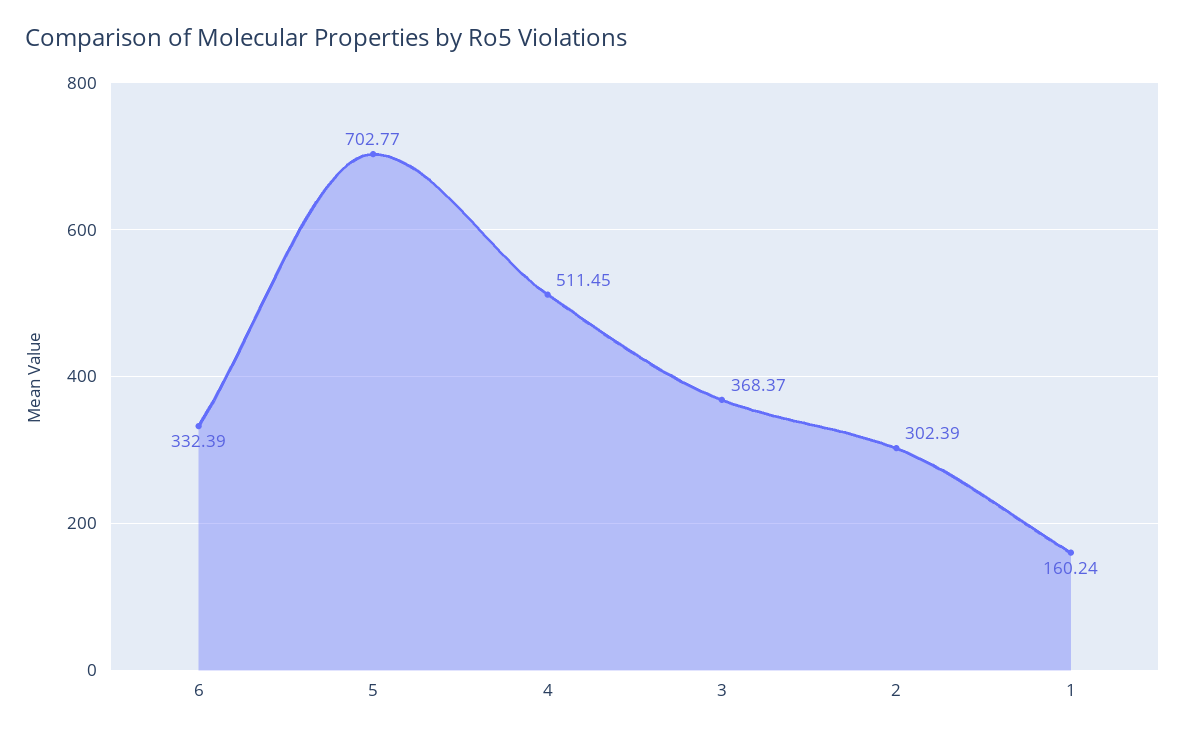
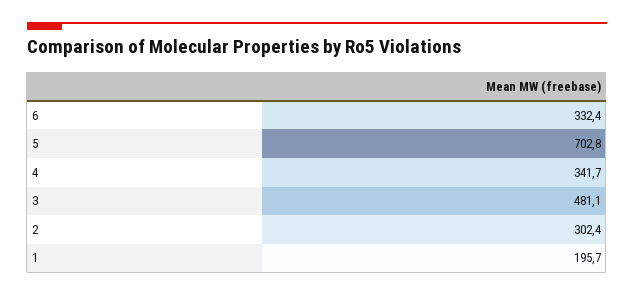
  {
    "6": 332.39,
    "5": 702.77,
-   "4": 511.45,
+   "4": 341.7,
-   "3": 368.37,
+   "3": 481.1,
    "2": 302.39,
-   "1": 160.24
+   "1": 195.7
  }

